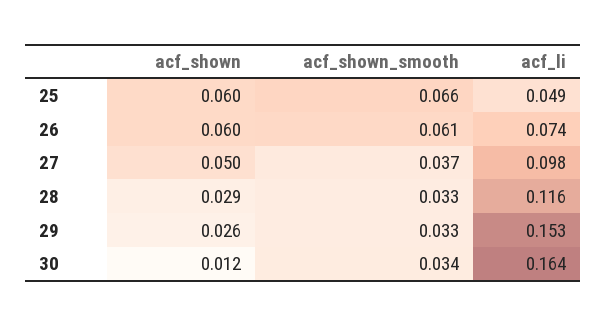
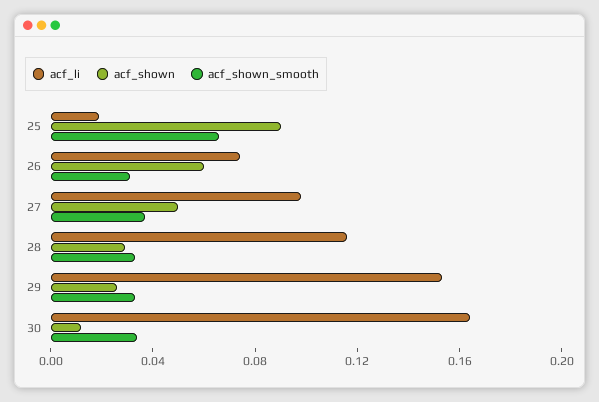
  {
    "acf_shown": {
-     "25": 0.06,
+     "25": 0.09,
      "26": 0.06,
      "27": 0.05,
      "28": 0.029,
      "29": 0.026,
      "30": 0.012
    },
    "acf_shown_smooth": {
      "25": 0.066,
-     "26": 0.061,
+     "26": 0.03,
      "27": 0.037,
      "28": 0.033,
      "29": 0.033,
      "30": 0.034
    },
    "acf_li": {
-     "25": 0.049,
+     "25": 0.02,
      "26": 0.074,
      "27": 0.098,
      "28": 0.116,
      "29": 0.153,
      "30": 0.164
    }
  }

